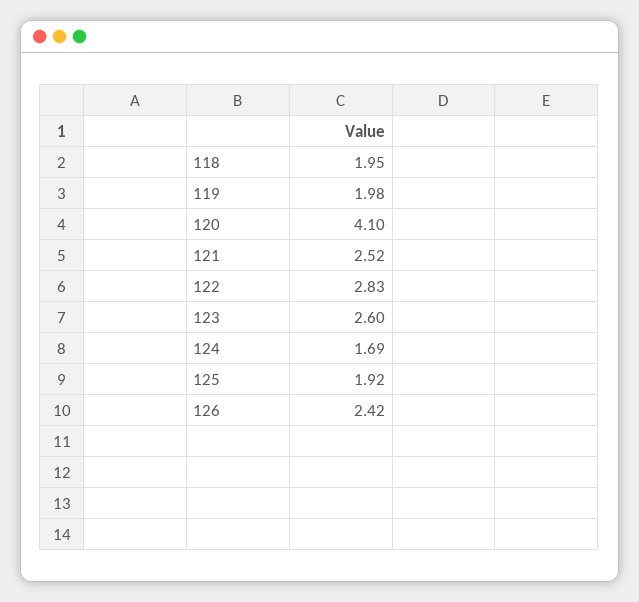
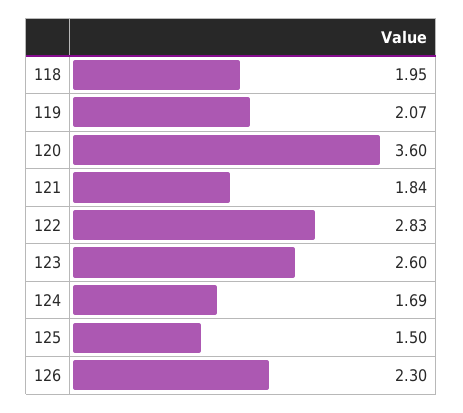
  {
    "118": 1.95,
-   "119": 1.98,
+   "119": 2.07,
-   "120": 4.1,
+   "120": 3.6,
-   "121": 2.52,
+   "121": 1.84,
    "122": 2.83,
    "123": 2.6,
    "124": 1.69,
-   "125": 1.92,
+   "125": 1.5,
-   "126": 2.42
+   "126": 2.3
  }

